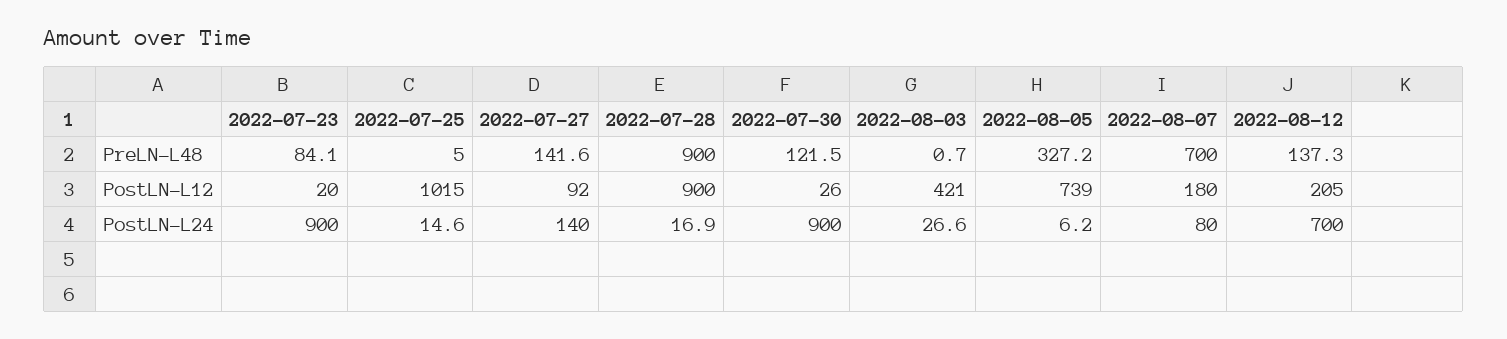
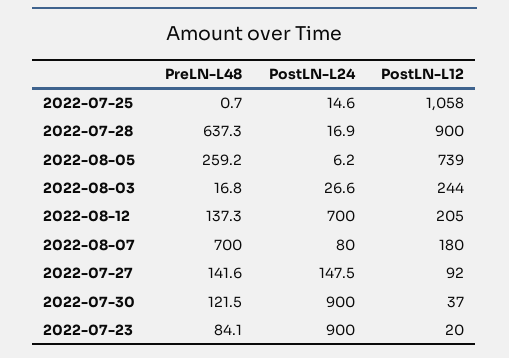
  {
    "2022-07-23": {
      "PreLN-L48": 84.1,
      "PostLN-L12": 20,
      "PostLN-L24": 900
    },
    "2022-07-25": {
-     "PreLN-L48": 5,
+     "PreLN-L48": 0.7,
-     "PostLN-L12": 1015,
+     "PostLN-L12": 1058,
      "PostLN-L24": 14.6
    },
    "2022-07-27": {
      "PreLN-L48": 141.6,
      "PostLN-L12": 92,
-     "PostLN-L24": 140
+     "PostLN-L24": 147.5
    },
    "2022-07-28": {
-     "PreLN-L48": 900,
+     "PreLN-L48": 637.3,
      "PostLN-L12": 900,
      "PostLN-L24": 16.9
    },
    "2022-07-30": {
      "PreLN-L48": 121.5,
-     "PostLN-L12": 26,
+     "PostLN-L12": 37,
      "PostLN-L24": 900
    },
    "2022-08-03": {
-     "PreLN-L48": 0.7,
+     "PreLN-L48": 16.8,
-     "PostLN-L12": 421,
+     "PostLN-L12": 244,
      "PostLN-L24": 26.6
    },
    "2022-08-05": {
-     "PreLN-L48": 327.2,
+     "PreLN-L48": 259.2,
      "PostLN-L12": 739,
      "PostLN-L24": 6.2
    },
    "2022-08-07": {
      "PreLN-L48": 700,
      "PostLN-L12": 180,
      "PostLN-L24": 80
    },
    "2022-08-12": {
      "PreLN-L48": 137.3,
      "PostLN-L12": 205,
      "PostLN-L24": 700
    }
  }

